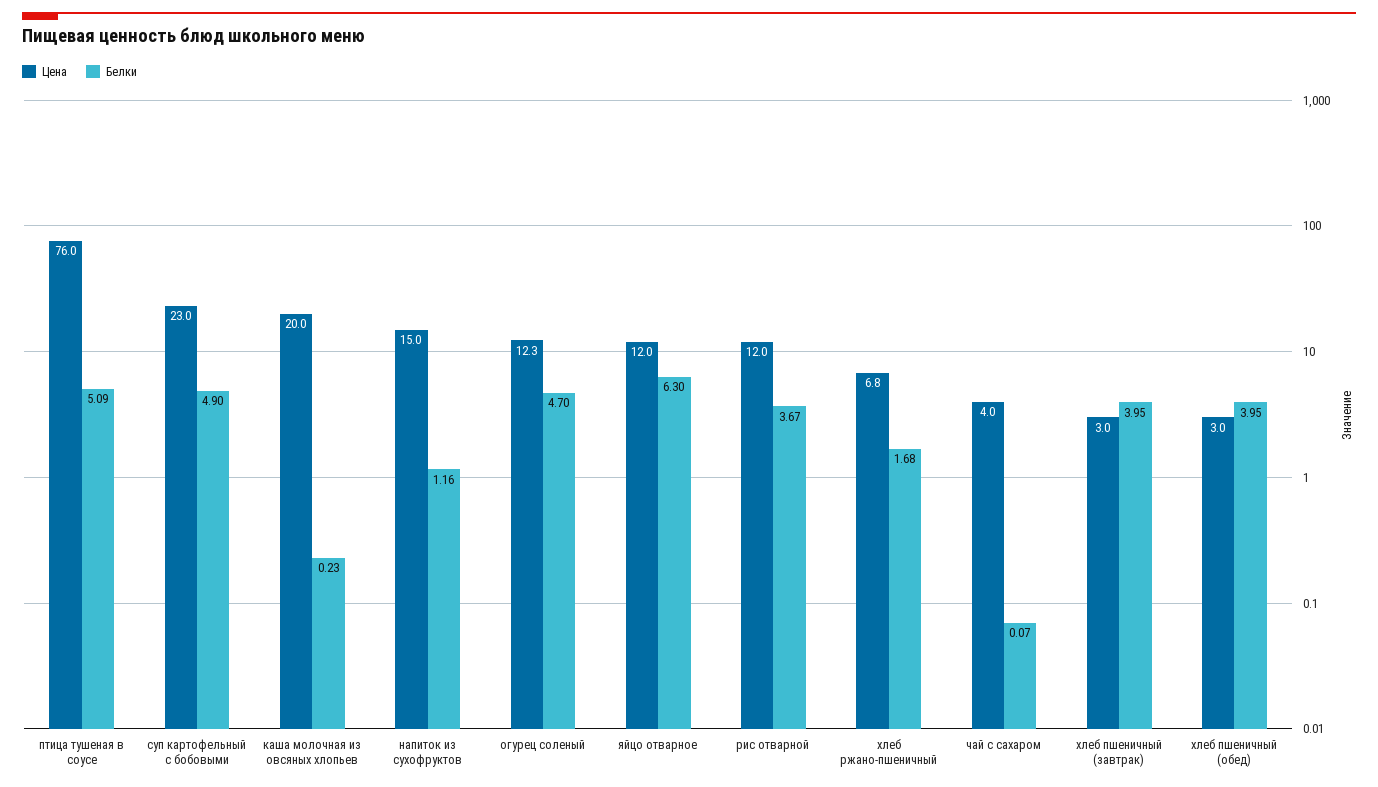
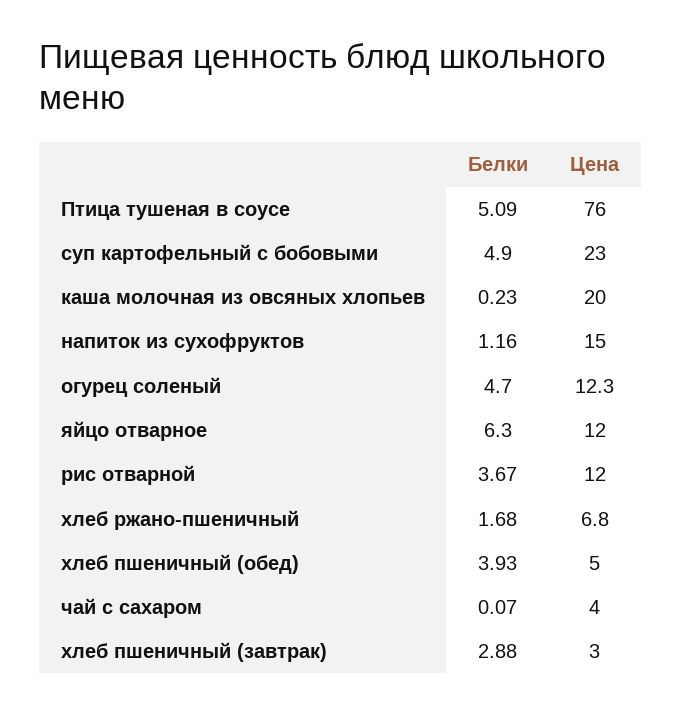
  {
    "Цена": {
      "птица тушеная в соусе": 76,
      "суп картофельный с бобовыми": 23,
      "каша молочная из овсяных хлопьев": 20,
      "напиток из сухофруктов": 15,
      "огурец соленый": 12.3,
      "яйцо отварное": 12,
      "рис отварной": 12,
      "хлеб ржано-пшеничный": 6.8,
      "чай с сахаром": 4,
      "хлеб пшеничный (завтрак)": 3,
-     "хлеб пшеничный (обед)": 3
+     "хлеб пшеничный (обед)": 5
    },
    "Белки": {
      "птица тушеная в соусе": 5.09,
      "суп картофельный с бобовыми": 4.9,
      "каша молочная из овсяных хлопьев": 0.23,
      "напиток из сухофруктов": 1.16,
      "огурец соленый": 4.7,
      "яйцо отварное": 6.3,
      "рис отварной": 3.67,
      "хлеб ржано-пшеничный": 1.68,
      "чай с сахаром": 0.07,
-     "хлеб пшеничный (завтрак)": 3.95,
+     "хлеб пшеничный (завтрак)": 2.88,
-     "хлеб пшеничный (обед)": 3.95
+     "хлеб пшеничный (обед)": 3.93
    }
  }

